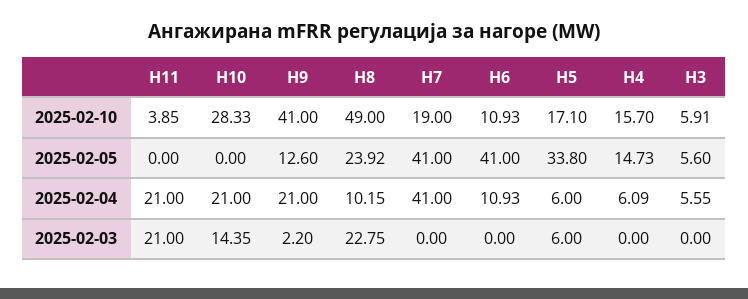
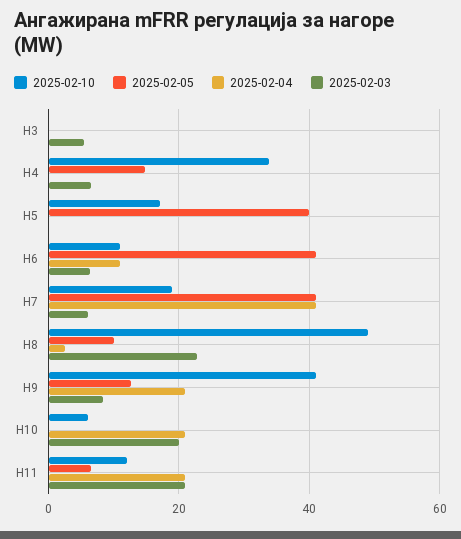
  {
    "2025-02-10": {
-     "H11": 3.85,
+     "H11": 12,
-     "H10": 28.33,
+     "H10": 6,
      "H9": 41,
      "H8": 49,
      "H7": 19,
      "H6": 10.93,
      "H5": 17.1,
-     "H4": 15.7,
+     "H4": 34,
-     "H3": 5.91
+     "H3": 0
    },
    "2025-02-05": {
-     "H11": 0,
+     "H11": 6,
      "H10": 0,
      "H9": 12.6,
-     "H8": 23.92,
+     "H8": 10,
      "H7": 41,
      "H6": 41,
-     "H5": 33.8,
+     "H5": 40,
      "H4": 14.73,
-     "H3": 5.6
+     "H3": 0
    },
    "2025-02-04": {
      "H11": 21,
      "H10": 21,
      "H9": 21,
-     "H8": 10.15,
+     "H8": 2,
      "H7": 41,
      "H6": 10.93,
-     "H5": 6,
+     "H5": 0,
-     "H4": 6.09,
+     "H4": 0,
-     "H3": 5.55
+     "H3": 0
    },
    "2025-02-03": {
      "H11": 21,
-     "H10": 14.35,
+     "H10": 20,
-     "H9": 2.2,
+     "H9": 8,
      "H8": 22.75,
-     "H7": 0,
+     "H7": 6,
-     "H6": 0,
+     "H6": 6,
-     "H5": 6,
+     "H5": 0,
-     "H4": 0,
+     "H4": 6,
-     "H3": 0
+     "H3": 6
    }
  }

